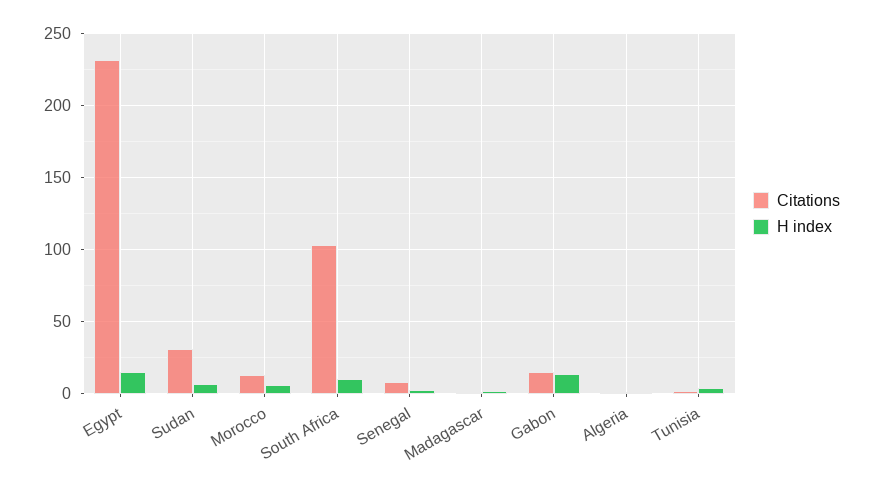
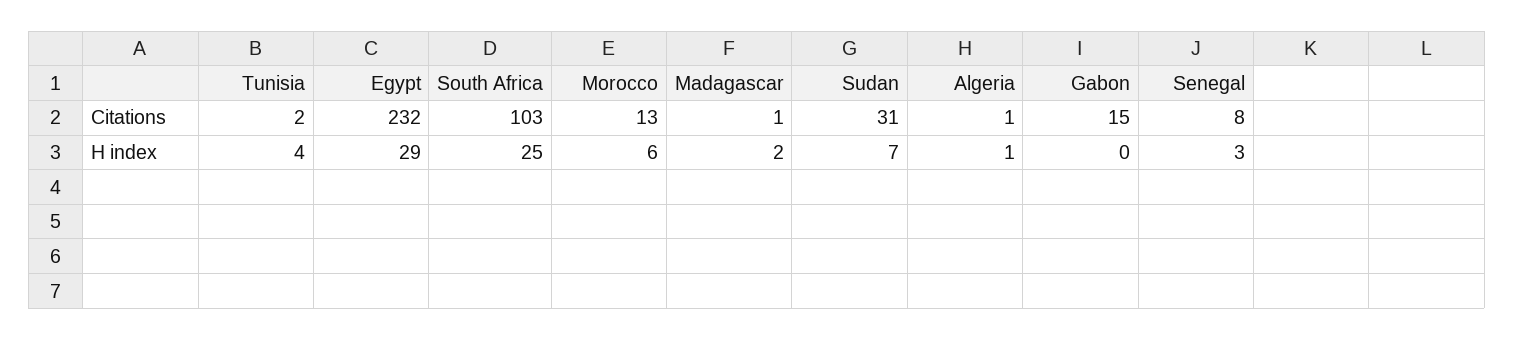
  {
    "Citations": {
      "Egypt": 232,
      "Sudan": 31,
      "Morocco": 13,
      "South Africa": 103,
      "Senegal": 8,
      "Madagascar": 1,
      "Gabon": 15,
      "Algeria": 1,
      "Tunisia": 2
    },
    "H index": {
-     "Egypt": 15,
+     "Egypt": 29,
      "Sudan": 7,
      "Morocco": 6,
-     "South Africa": 10,
+     "South Africa": 25,
      "Senegal": 3,
      "Madagascar": 2,
-     "Gabon": 15,
+     "Gabon": 0,
      "Algeria": 1,
      "Tunisia": 4
    }
  }

